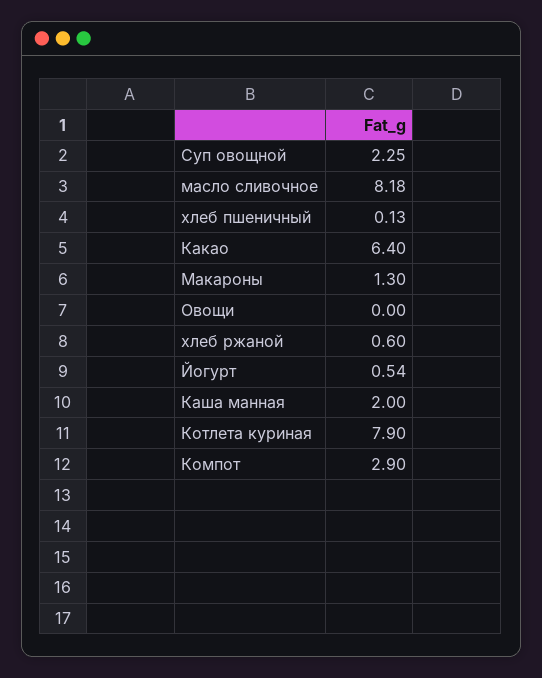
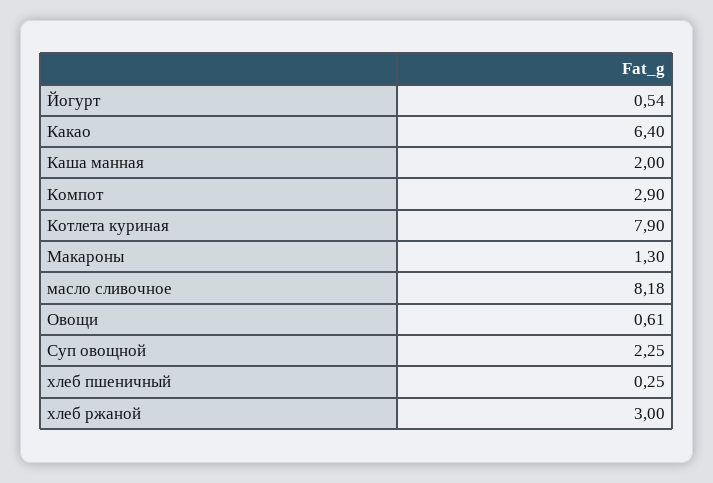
  {
    "Суп овощной": 2.25,
    "масло сливочное": 8.18,
-   "хлеб пшеничный": 0.13,
+   "хлеб пшеничный": 0.25,
    "Какао": 6.4,
    "Макароны": 1.3,
-   "Овощи": 0,
+   "Овощи": 0.61,
-   "хлеб ржаной": 0.6,
+   "хлеб ржаной": 3,
    "Йогурт": 0.54,
    "Каша манная": 2,
    "Котлета куриная": 7.9,
    "Компот": 2.9
  }

